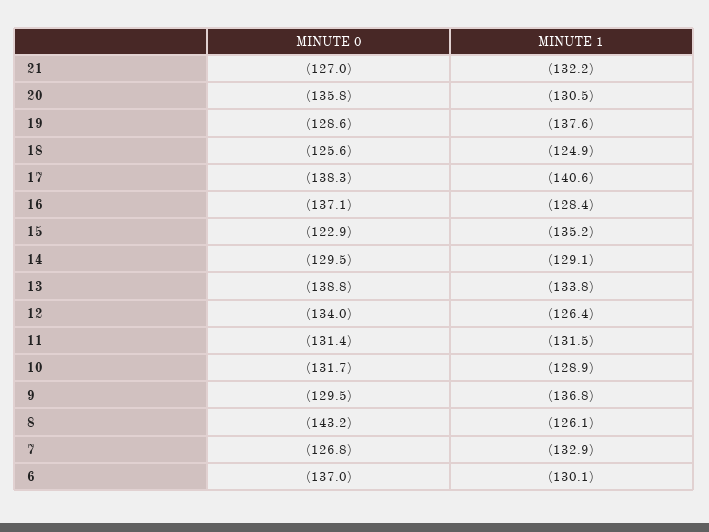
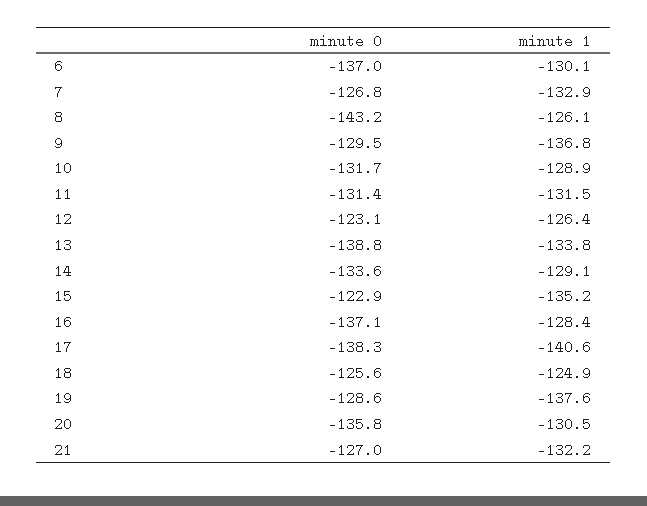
  {
    "MINUTE 0": {
      "21": -127,
      "20": -135.8,
      "19": -128.6,
      "18": -125.6,
      "17": -138.3,
      "16": -137.1,
      "15": -122.9,
-     "14": -129.5,
+     "14": -133.6,
      "13": -138.8,
-     "12": -134,
+     "12": -123.1,
      "11": -131.4,
      "10": -131.7,
      "9": -129.5,
      "8": -143.2,
      "7": -126.8,
      "6": -137
    },
    "MINUTE 1": {
      "21": -132.2,
      "20": -130.5,
      "19": -137.6,
      "18": -124.9,
      "17": -140.6,
      "16": -128.4,
      "15": -135.2,
      "14": -129.1,
      "13": -133.8,
      "12": -126.4,
      "11": -131.5,
      "10": -128.9,
      "9": -136.8,
      "8": -126.1,
      "7": -132.9,
      "6": -130.1
    }
  }

